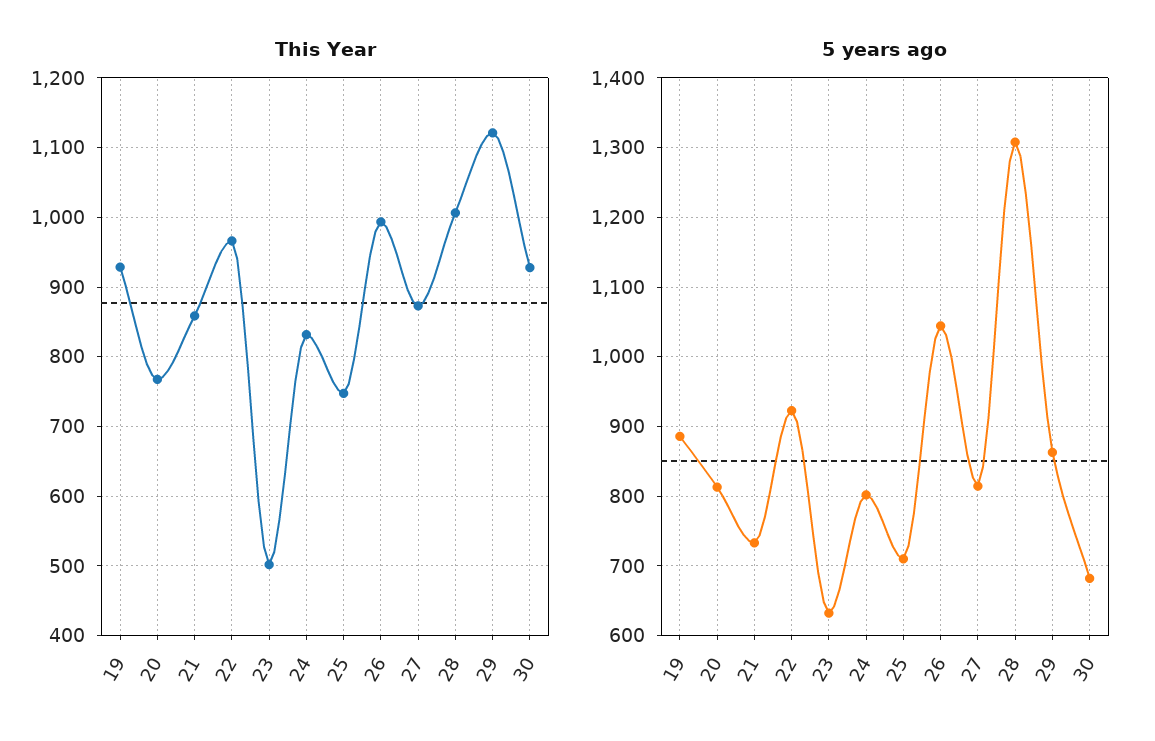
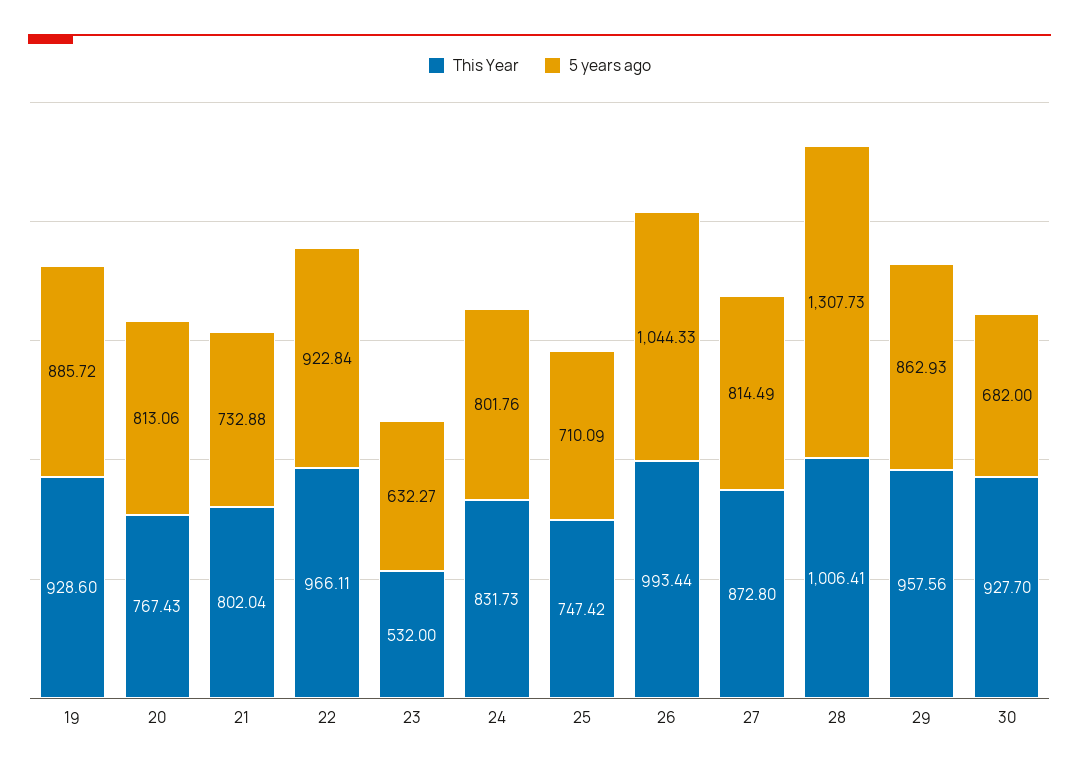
  {
    "This Year": {
      "19": 928.6,
      "20": 767.43,
-     "21": 860,
+     "21": 802.04,
      "22": 966.11,
-     "23": 500,
+     "23": 532,
      "24": 831.73,
      "25": 747.42,
      "26": 993.44,
      "27": 872.8,
      "28": 1006.41,
-     "29": 1120,
+     "29": 957.56,
      "30": 927.7
    },
    "5 years ago": {
      "19": 885.72,
      "20": 813.06,
      "21": 732.88,
      "22": 922.84,
      "23": 632.27,
      "24": 801.76,
      "25": 710.09,
      "26": 1044.33,
      "27": 814.49,
      "28": 1307.73,
      "29": 862.93,
      "30": 682
    }
  }

